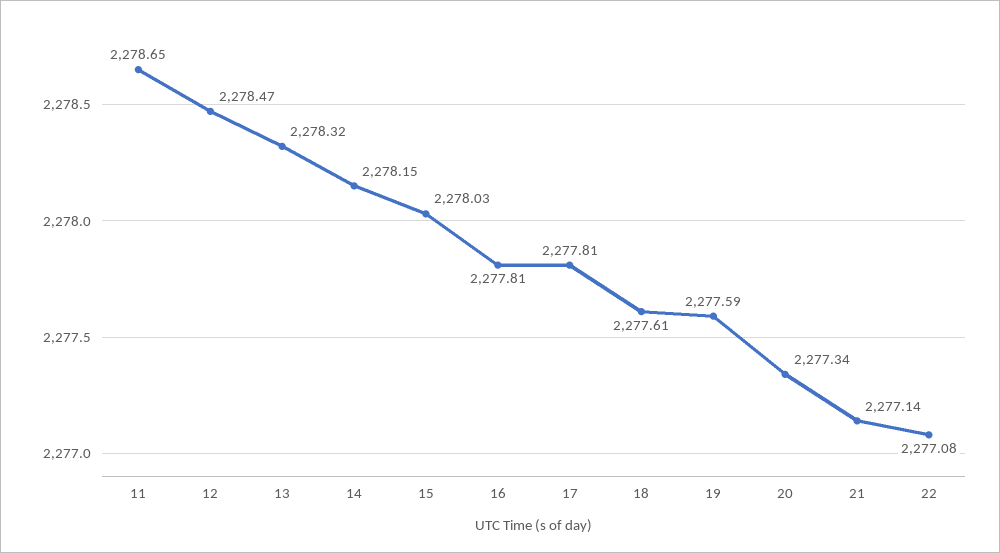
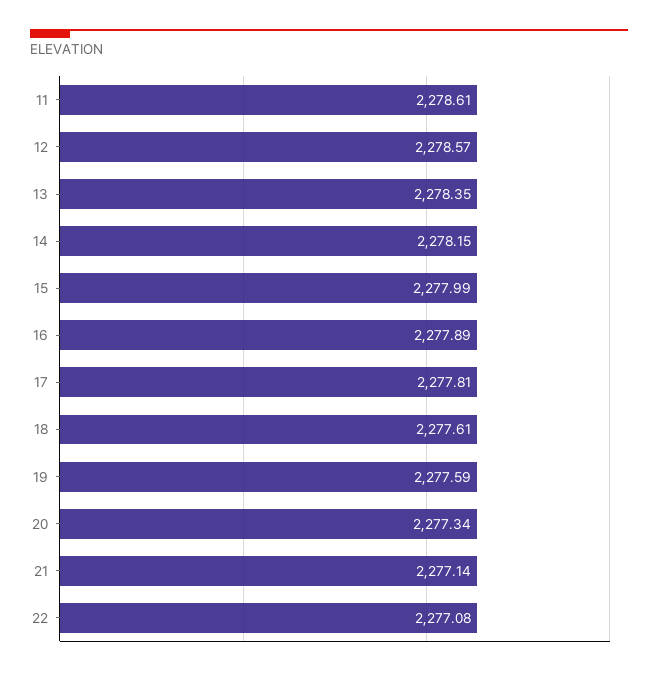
  {
-   "11": 2278.65,
+   "11": 2278.61,
-   "12": 2278.47,
+   "12": 2278.57,
-   "13": 2278.32,
+   "13": 2278.35,
    "14": 2278.15,
-   "15": 2278.03,
+   "15": 2277.99,
-   "16": 2277.81,
+   "16": 2277.89,
    "17": 2277.81,
    "18": 2277.61,
    "19": 2277.59,
    "20": 2277.34,
    "21": 2277.14,
    "22": 2277.08
  }

